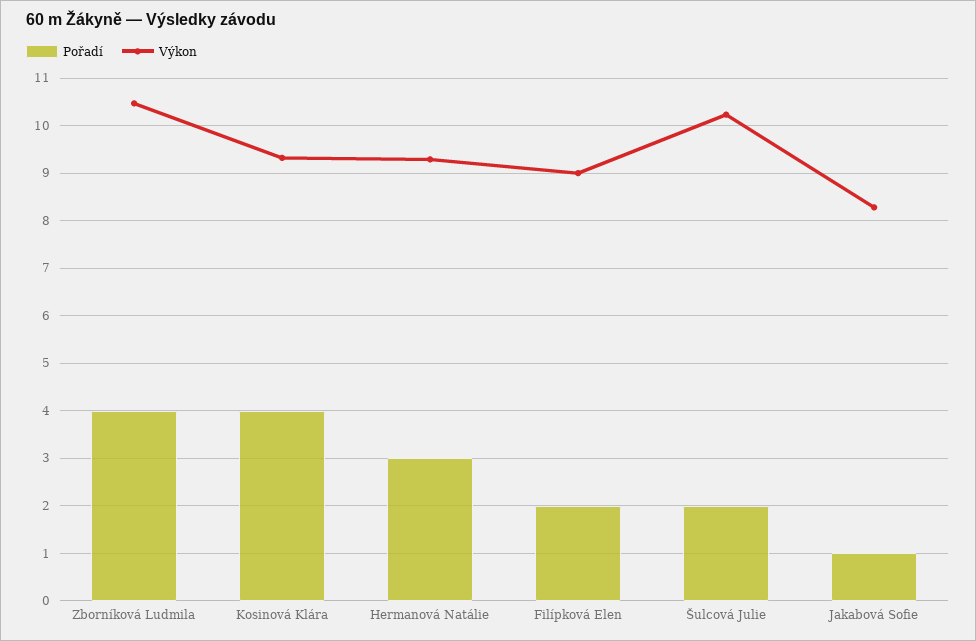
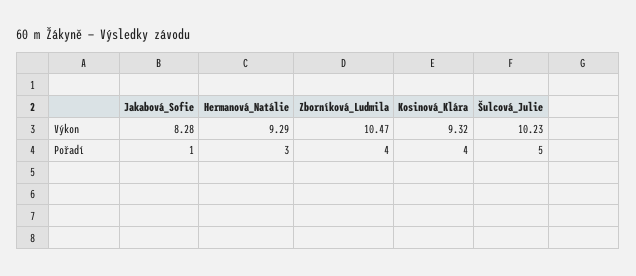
  {
    "Pořadí": {
      "Zborníková Ludmila": 4,
      "Kosinová Klára": 4,
      "Hermanová Natálie": 3,
-     "Filípková Elen": 2,
-     "Šulcová Julie": 2,
+     "Šulcová Julie": 5,
      "Jakabová Sofie": 1
    },
    "Výkon": {
      "Zborníková Ludmila": 10.47,
      "Kosinová Klára": 9.32,
      "Hermanová Natálie": 9.29,
-     "Filípková Elen": 9,
      "Šulcová Julie": 10.23,
      "Jakabová Sofie": 8.28
    }
  }

